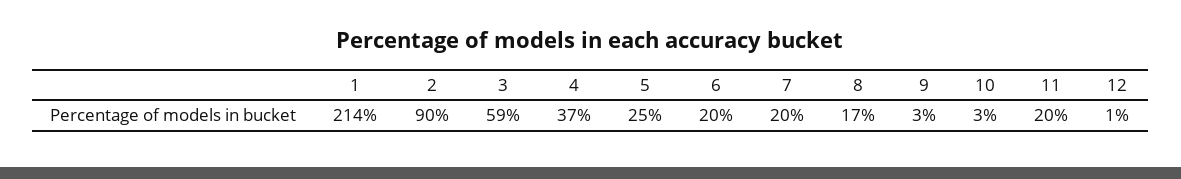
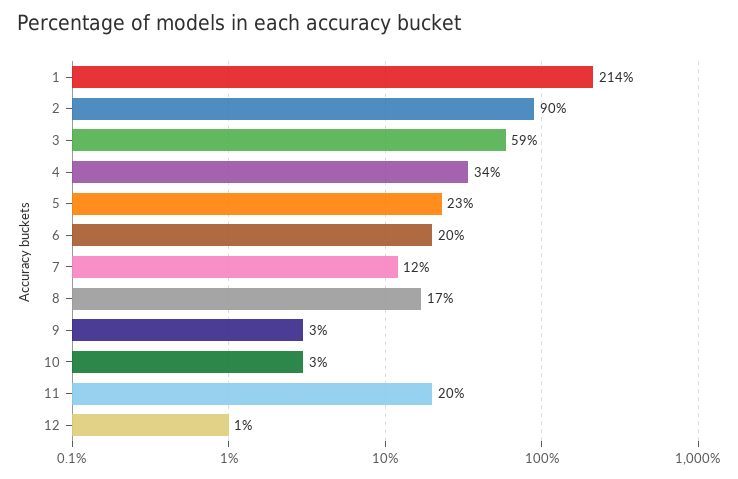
  {
    "1": 214,
    "2": 90,
    "3": 59,
-   "4": 37,
+   "4": 34,
-   "5": 25,
+   "5": 23,
    "6": 20,
-   "7": 20,
+   "7": 12,
    "8": 17,
    "9": 3,
    "10": 3,
    "11": 20,
    "12": 1
  }

